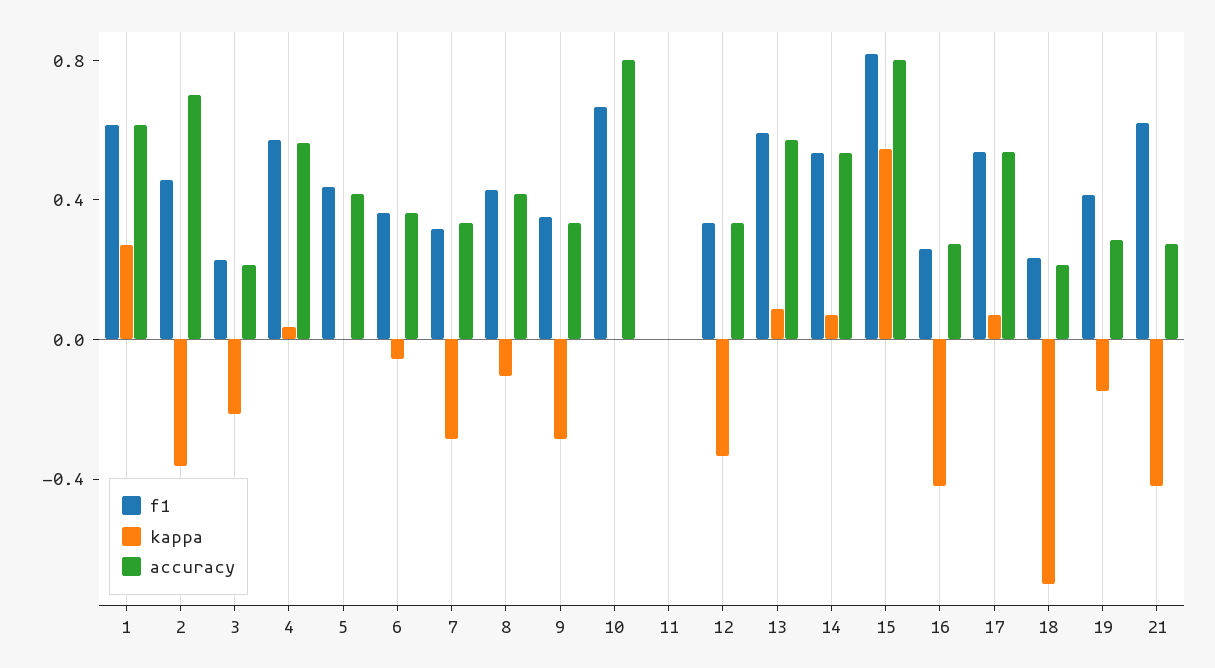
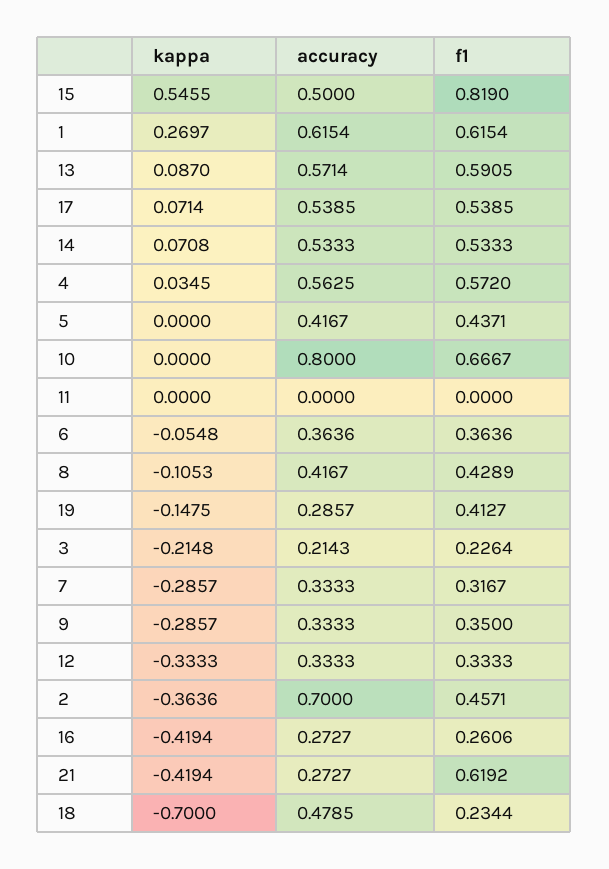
  {
    "f1": {
      "1": 0.6154,
      "2": 0.4571,
      "3": 0.2264,
      "4": 0.572,
      "5": 0.4371,
      "6": 0.3636,
      "7": 0.3167,
      "8": 0.4289,
      "9": 0.35,
      "10": 0.6667,
      "11": 0,
      "12": 0.3333,
      "13": 0.5905,
      "14": 0.5333,
      "15": 0.819,
      "16": 0.2606,
      "17": 0.5385,
      "18": 0.2344,
      "19": 0.4127,
      "21": 0.6192
    },
    "kappa": {
      "1": 0.2697,
      "2": -0.3636,
      "3": -0.2148,
      "4": 0.0345,
      "5": 0,
      "6": -0.0548,
      "7": -0.2857,
      "8": -0.1053,
      "9": -0.2857,
      "10": 0,
      "11": 0,
      "12": -0.3333,
      "13": 0.087,
      "14": 0.0708,
      "15": 0.5455,
      "16": -0.4194,
      "17": 0.0714,
      "18": -0.7,
      "19": -0.1475,
      "21": -0.4194
    },
    "accuracy": {
      "1": 0.6154,
      "2": 0.7,
      "3": 0.2143,
      "4": 0.5625,
      "5": 0.4167,
      "6": 0.3636,
      "7": 0.3333,
      "8": 0.4167,
      "9": 0.3333,
      "10": 0.8,
      "11": 0,
      "12": 0.3333,
      "13": 0.5714,
      "14": 0.5333,
-     "15": 0.8,
+     "15": 0.5,
      "16": 0.2727,
      "17": 0.5385,
-     "18": 0.2,
+     "18": 0.4785,
      "19": 0.2857,
      "21": 0.2727
    }
  }

